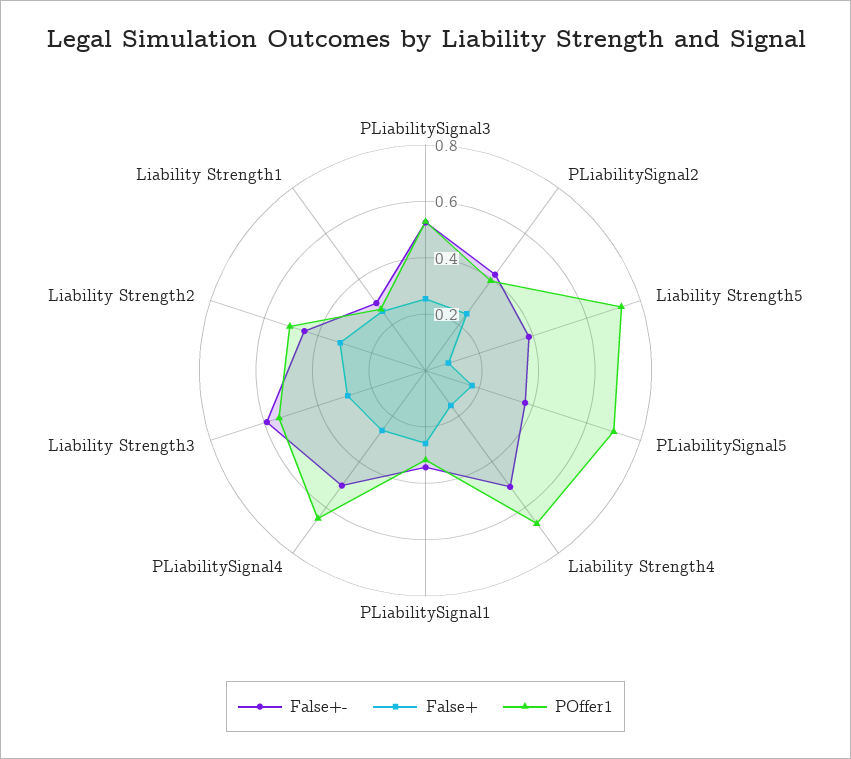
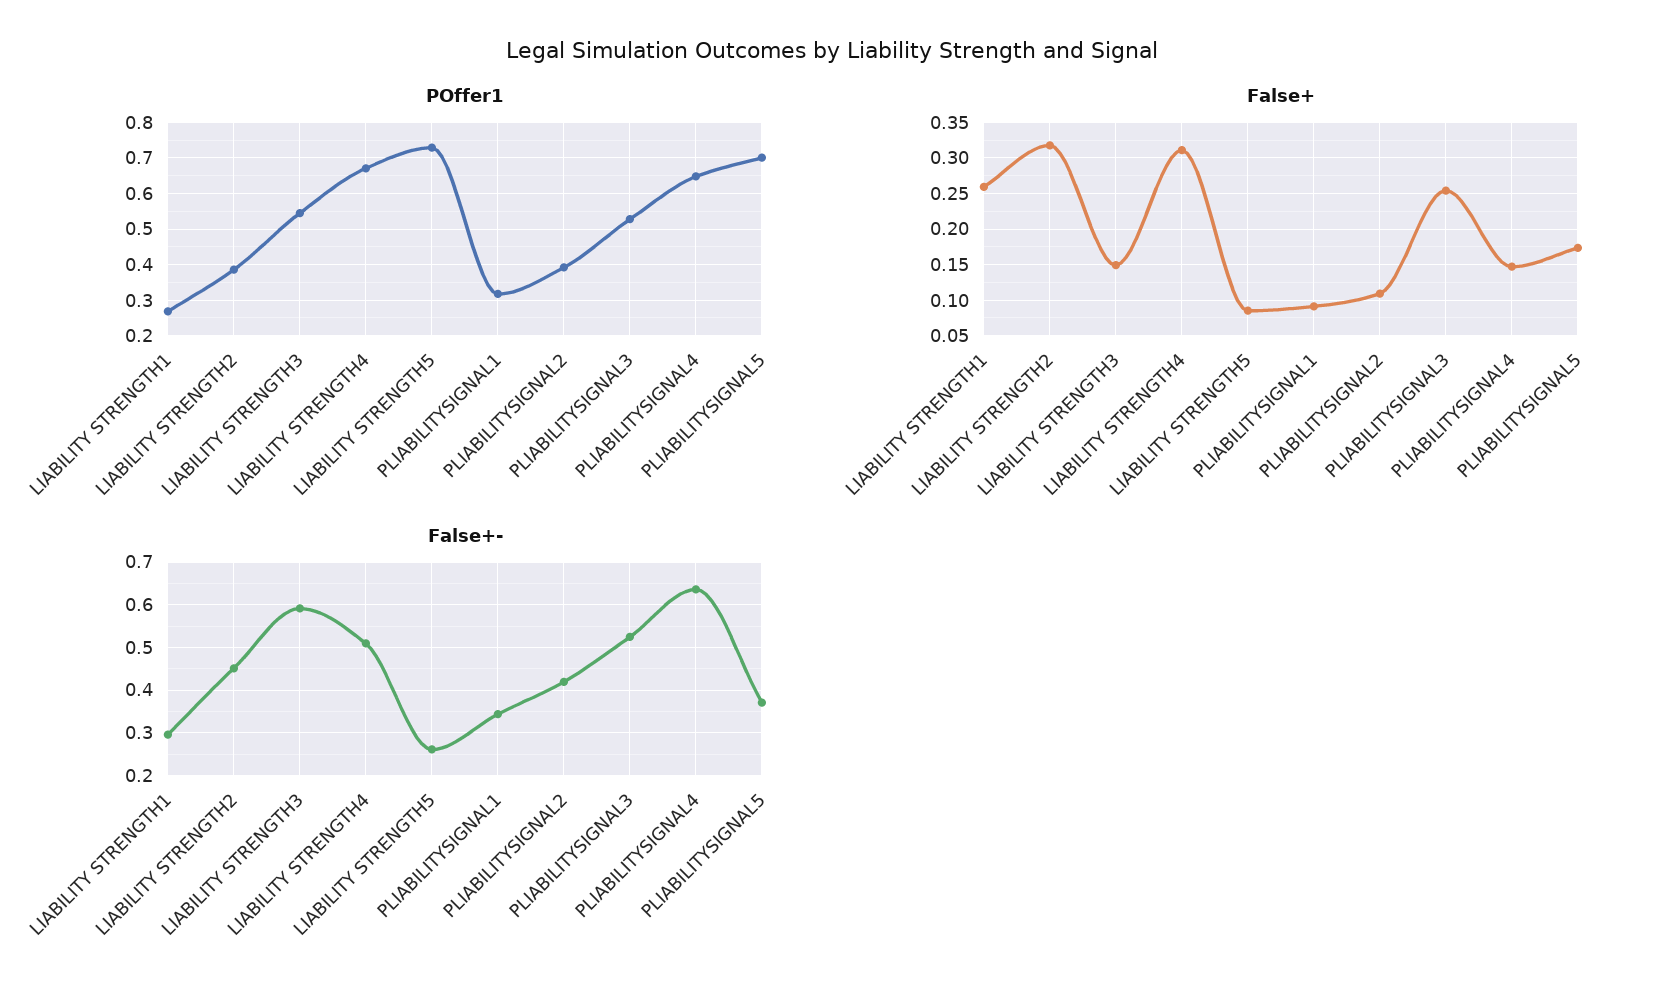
  {
    "False+-": {
      "PLiabilitySignal3": 0.52,
      "PLiabilitySignal2": 0.42,
-     "Liability Strength5": 0.4,
+     "Liability Strength5": 0.26,
      "PLiabilitySignal5": 0.38,
      "Liability Strength4": 0.5,
      "PLiabilitySignal1": 0.34,
-     "PLiabilitySignal4": 0.5,
+     "PLiabilitySignal4": 0.64,
      "Liability Strength3": 0.6,
      "Liability Strength2": 0.46,
      "Liability Strength1": 0.3
    },
    "False+": {
      "PLiabilitySignal3": 0.25,
-     "PLiabilitySignal2": 0.25,
+     "PLiabilitySignal2": 0.11,
      "Liability Strength5": 0.09,
      "PLiabilitySignal5": 0.17,
-     "Liability Strength4": 0.15,
+     "Liability Strength4": 0.31,
-     "PLiabilitySignal1": 0.25,
+     "PLiabilitySignal1": 0.09,
-     "PLiabilitySignal4": 0.25,
+     "PLiabilitySignal4": 0.15,
-     "Liability Strength3": 0.3,
+     "Liability Strength3": 0.15,
      "Liability Strength2": 0.32,
      "Liability Strength1": 0.26
    },
    "POffer1": {
      "PLiabilitySignal3": 0.52,
      "PLiabilitySignal2": 0.4,
      "Liability Strength5": 0.72,
      "PLiabilitySignal5": 0.7,
      "Liability Strength4": 0.68,
      "PLiabilitySignal1": 0.32,
      "PLiabilitySignal4": 0.64,
      "Liability Strength3": 0.54,
-     "Liability Strength2": 0.5,
+     "Liability Strength2": 0.38,
      "Liability Strength1": 0.26
    }
  }

